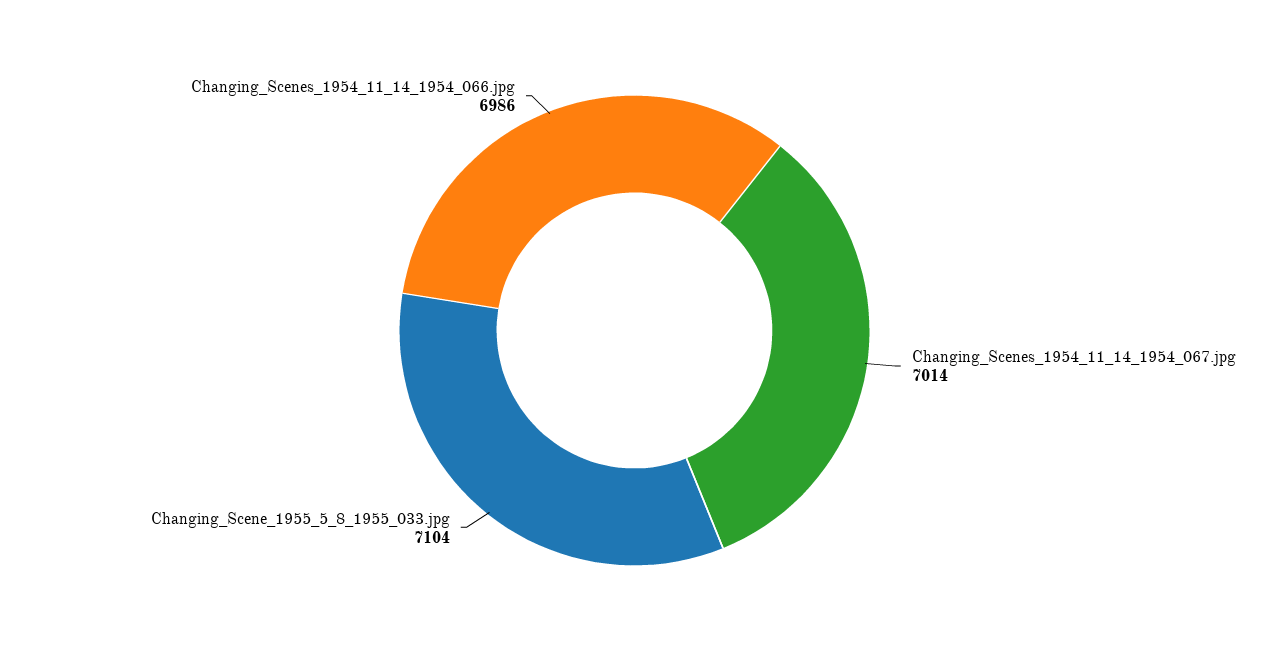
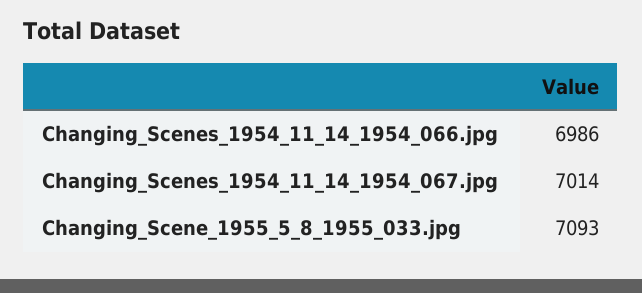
  {
    "Changing_Scenes_1954_11_14_1954_067.jpg": 7014,
-   "Changing_Scene_1955_5_8_1955_033.jpg": 7104,
+   "Changing_Scene_1955_5_8_1955_033.jpg": 7093,
    "Changing_Scenes_1954_11_14_1954_066.jpg": 6986
  }

